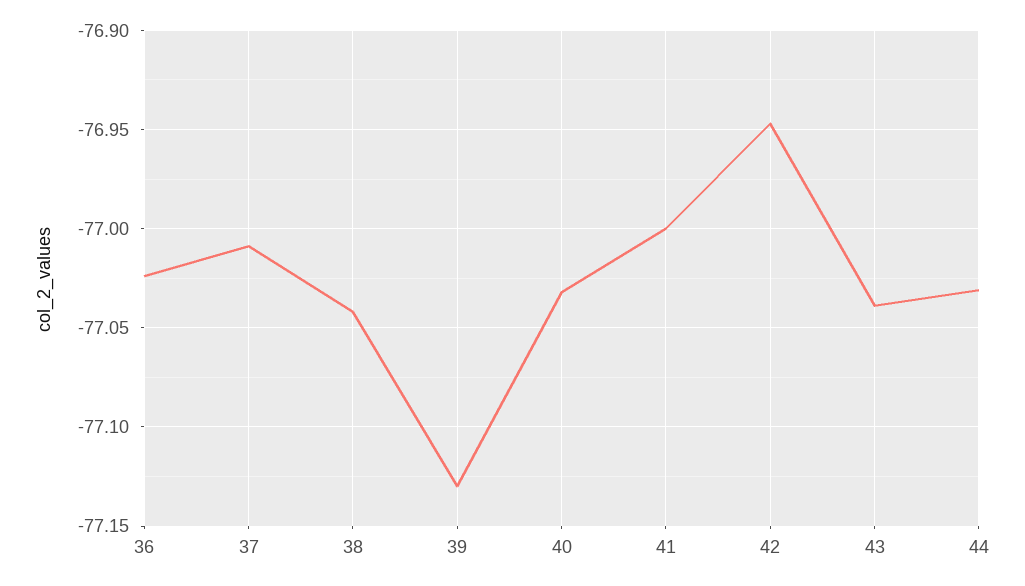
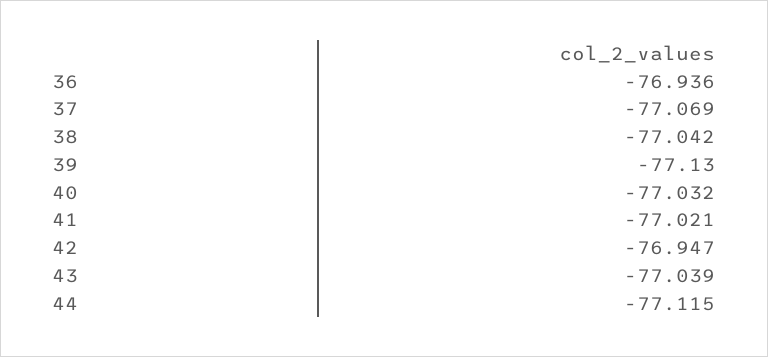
  {
-   "36": -77.025,
+   "36": -76.936,
-   "37": -77.01,
+   "37": -77.069,
    "38": -77.042,
    "39": -77.13,
    "40": -77.032,
-   "41": -77,
+   "41": -77.021,
    "42": -76.947,
    "43": -77.039,
-   "44": -77.03
+   "44": -77.115
  }

